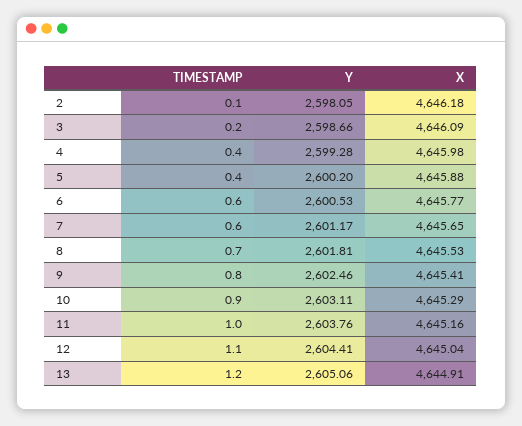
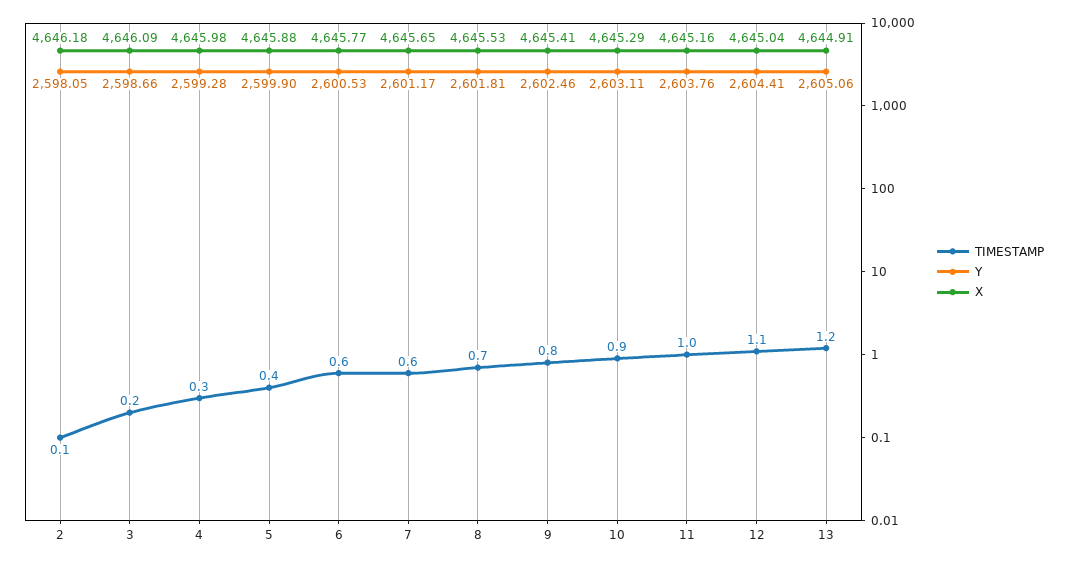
  {
    "TIMESTAMP": {
      "2": 0.1,
      "3": 0.2,
-     "4": 0.4,
+     "4": 0.3,
      "5": 0.4,
      "6": 0.6,
      "7": 0.6,
      "8": 0.7,
      "9": 0.8,
      "10": 0.9,
      "11": 1,
      "12": 1.1,
      "13": 1.2
    },
    "Y": {
      "2": 2598.05,
      "3": 2598.66,
      "4": 2599.28,
-     "5": 2600.2,
+     "5": 2599.9,
      "6": 2600.53,
      "7": 2601.17,
      "8": 2601.81,
      "9": 2602.46,
      "10": 2603.11,
      "11": 2603.76,
      "12": 2604.41,
      "13": 2605.06
    },
    "X": {
      "2": 4646.18,
      "3": 4646.09,
      "4": 4645.98,
      "5": 4645.88,
      "6": 4645.77,
      "7": 4645.65,
      "8": 4645.53,
      "9": 4645.41,
      "10": 4645.29,
      "11": 4645.16,
      "12": 4645.04,
      "13": 4644.91
    }
  }

